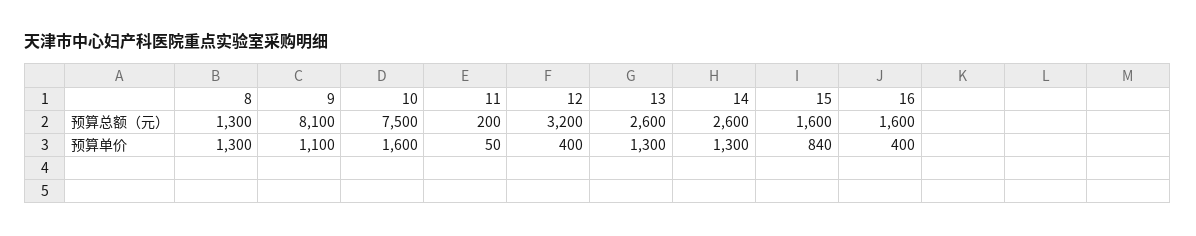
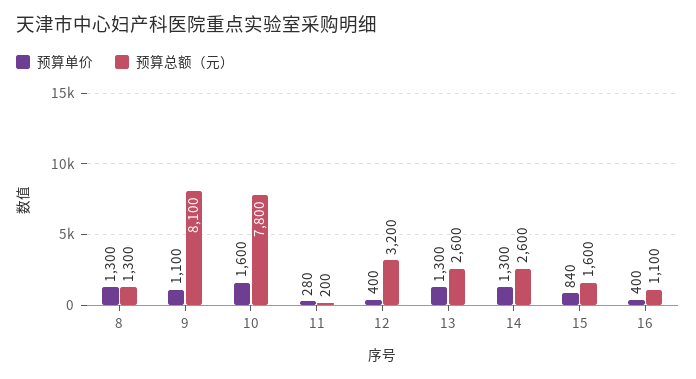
  {
    "预算总额（元）": {
      "8": 1300,
      "9": 8100,
-     "10": 7500,
+     "10": 7800,
      "11": 200,
      "12": 3200,
      "13": 2600,
      "14": 2600,
      "15": 1600,
-     "16": 1600
+     "16": 1100
    },
    "预算单价": {
      "8": 1300,
      "9": 1100,
      "10": 1600,
-     "11": 50,
+     "11": 280,
      "12": 400,
      "13": 1300,
      "14": 1300,
      "15": 840,
      "16": 400
    }
  }

